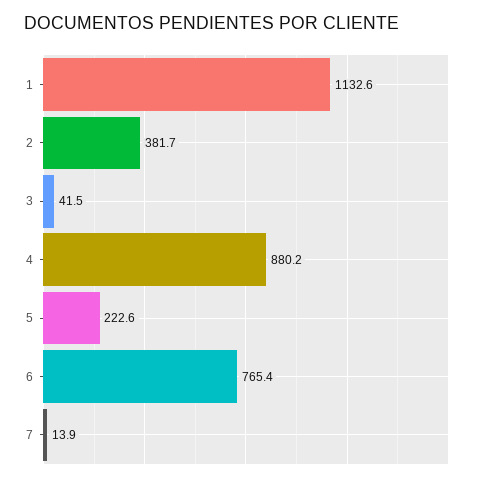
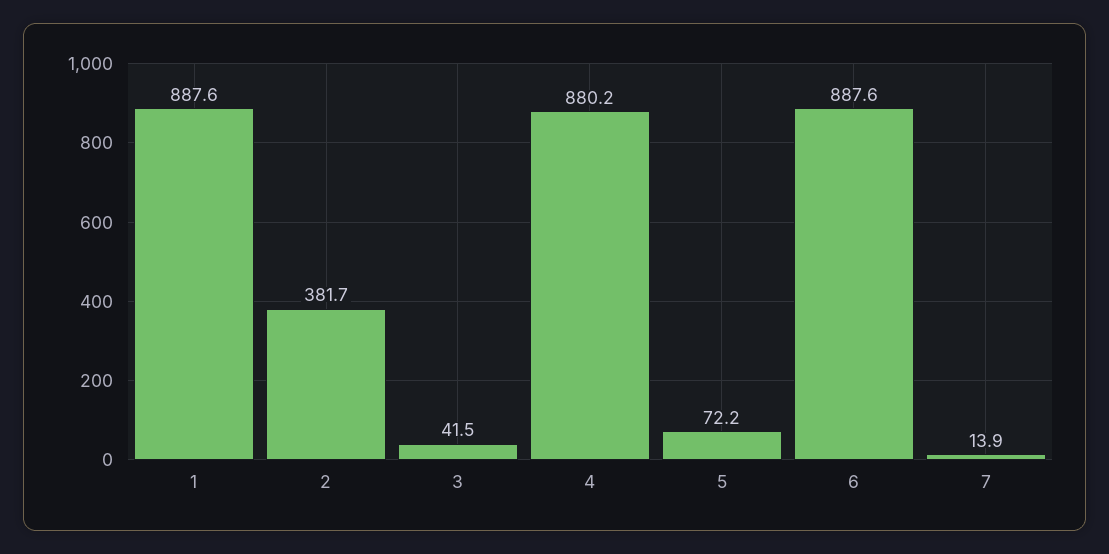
  {
-   "1": 1132.6,
+   "1": 887.6,
    "2": 381.7,
    "3": 41.5,
    "4": 880.2,
-   "5": 222.6,
+   "5": 72.2,
-   "6": 765.4,
+   "6": 887.6,
    "7": 13.9
  }

